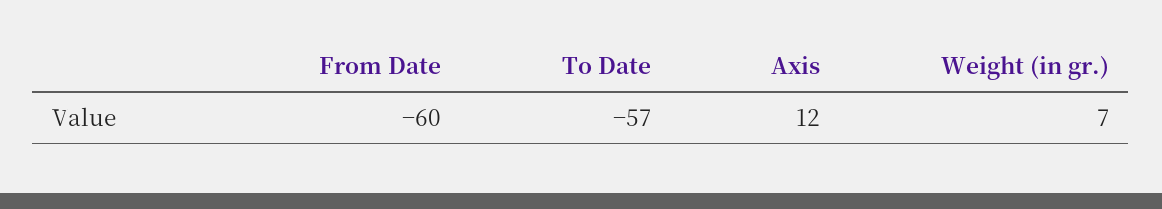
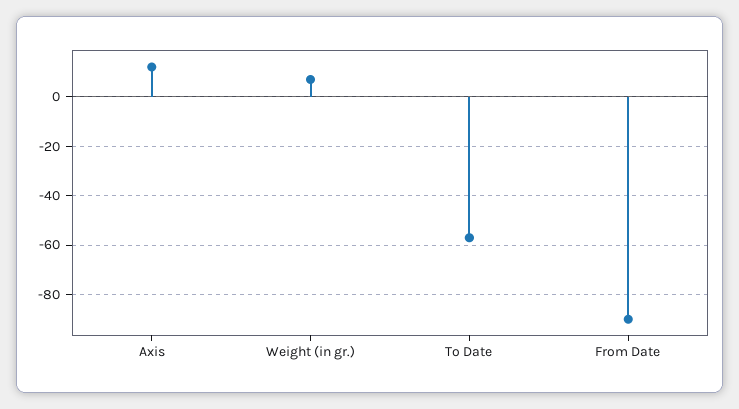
  {
-   "From Date": -60,
+   "From Date": -90,
    "To Date": -57,
    "Axis": 12,
    "Weight (in gr.)": 7
  }

